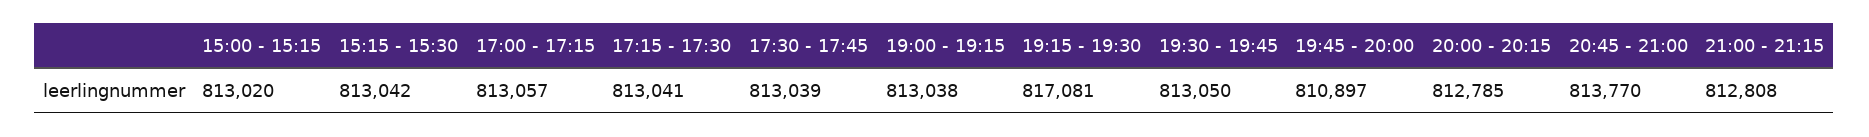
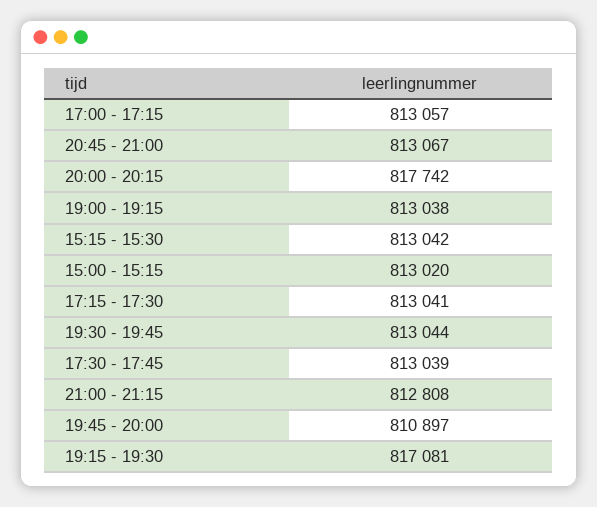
  {
    "15:00 - 15:15": 813020,
    "15:15 - 15:30": 813042,
    "17:00 - 17:15": 813057,
    "17:15 - 17:30": 813041,
    "17:30 - 17:45": 813039,
    "19:00 - 19:15": 813038,
    "19:15 - 19:30": 817081,
-   "19:30 - 19:45": 813050,
+   "19:30 - 19:45": 813044,
    "19:45 - 20:00": 810897,
-   "20:00 - 20:15": 812785,
+   "20:00 - 20:15": 817742,
-   "20:45 - 21:00": 813770,
+   "20:45 - 21:00": 813067,
    "21:00 - 21:15": 812808
  }

